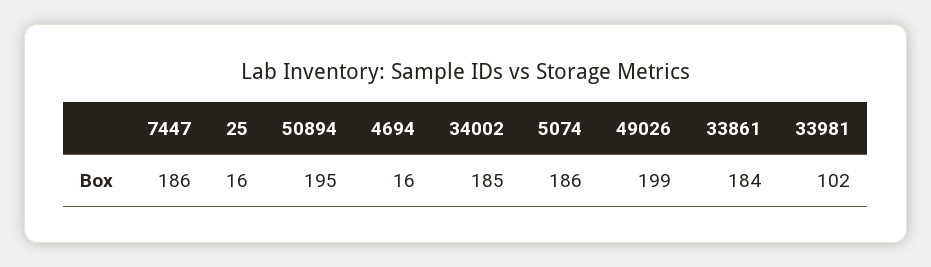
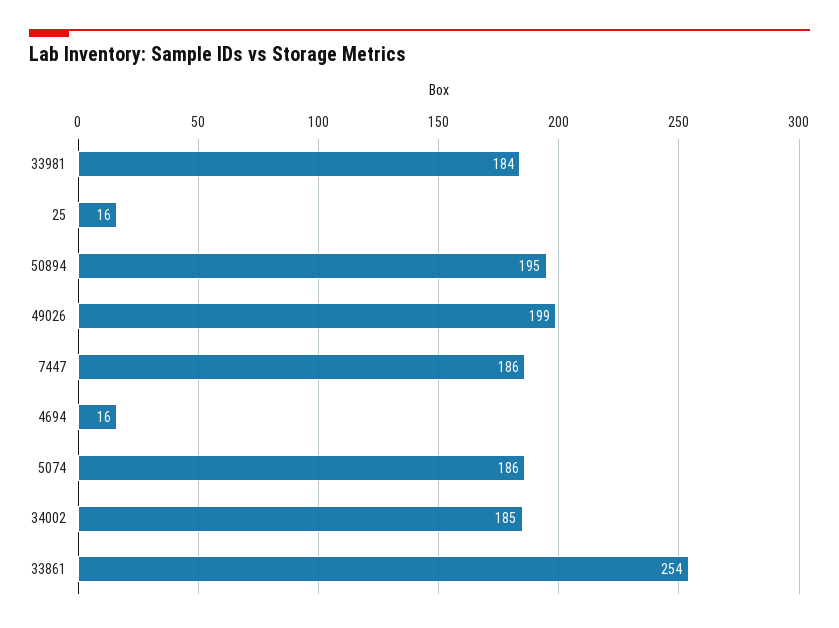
  {
    "7447": 186,
    "25": 16,
    "50894": 195,
    "4694": 16,
    "34002": 185,
    "5074": 186,
    "49026": 199,
-   "33861": 184,
+   "33861": 254,
-   "33981": 102
+   "33981": 184
  }

